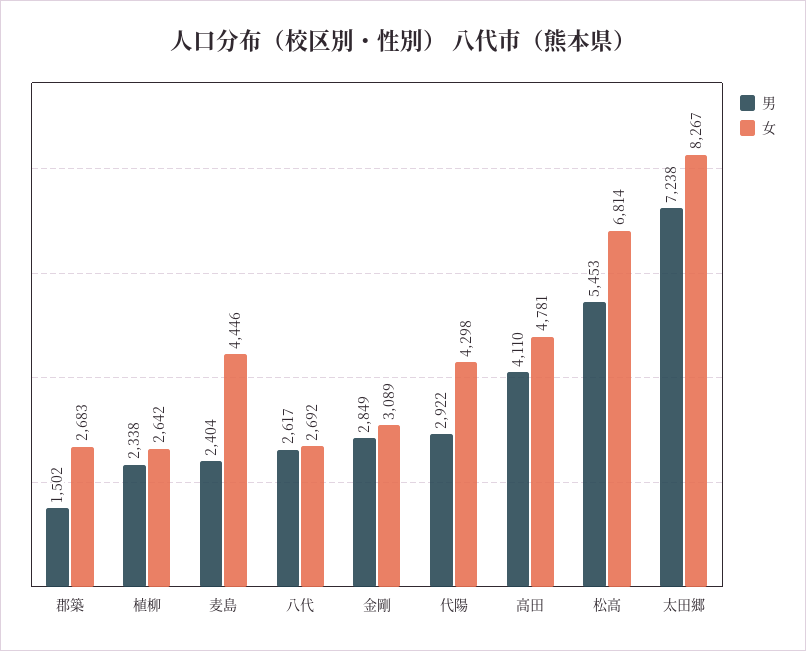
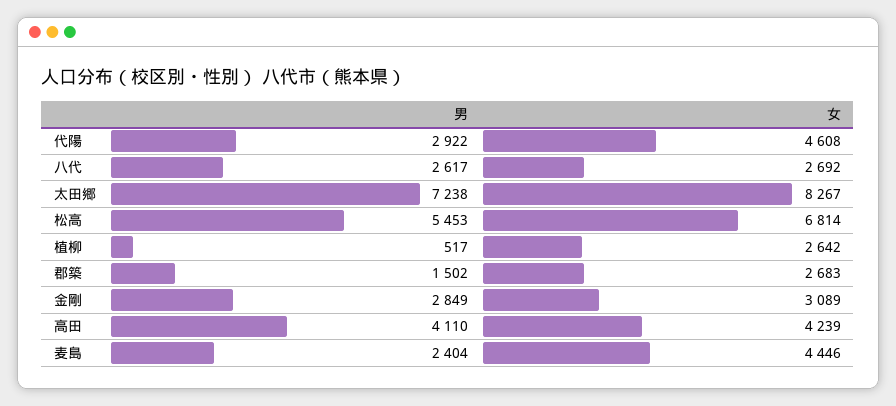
  {
    "男": {
      "郡築": 1502,
-     "植柳": 2338,
+     "植柳": 517,
      "麦島": 2404,
      "八代": 2617,
      "金剛": 2849,
      "代陽": 2922,
      "高田": 4110,
      "松高": 5453,
      "太田郷": 7238
    },
    "女": {
      "郡築": 2683,
      "植柳": 2642,
      "麦島": 4446,
      "八代": 2692,
      "金剛": 3089,
-     "代陽": 4298,
+     "代陽": 4608,
-     "高田": 4781,
+     "高田": 4239,
      "松高": 6814,
      "太田郷": 8267
    }
  }

